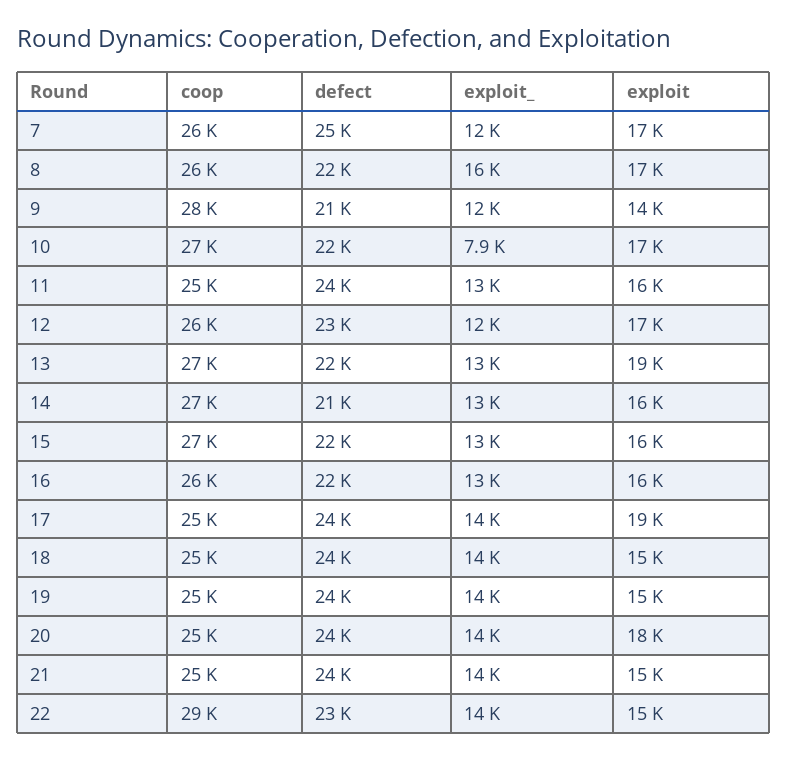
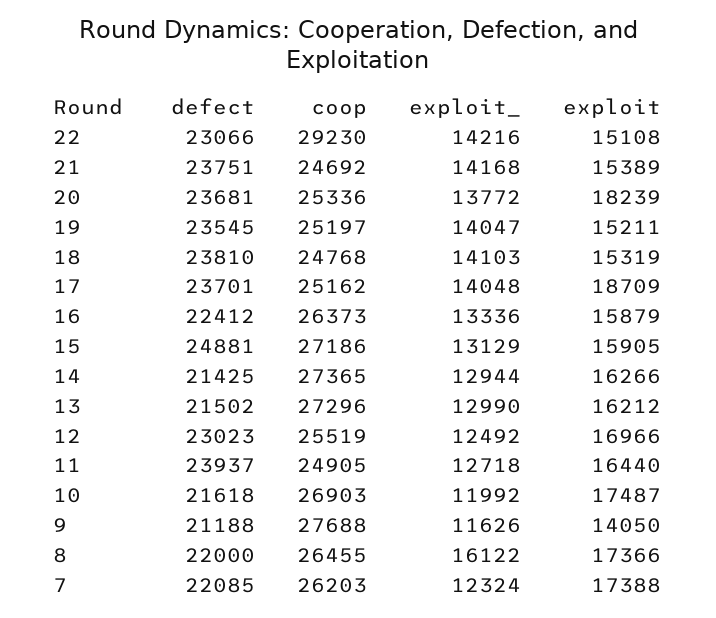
  {
    "coop": {
      "7": 26203,
      "8": 26455,
      "9": 27688,
      "10": 26903,
      "11": 24905,
      "12": 25519,
      "13": 27296,
      "14": 27365,
      "15": 27186,
      "16": 26373,
      "17": 25162,
      "18": 24768,
      "19": 25197,
      "20": 25336,
      "21": 24692,
      "22": 29230
    },
    "defect": {
-     "7": 25000,
+     "7": 22085,
      "8": 22000,
      "9": 21188,
      "10": 21618,
      "11": 23937,
      "12": 23023,
      "13": 21502,
      "14": 21425,
-     "15": 22000,
+     "15": 24881,
      "16": 22412,
      "17": 23701,
      "18": 23810,
      "19": 23545,
      "20": 23681,
      "21": 23751,
      "22": 23066
    },
    "exploit_": {
      "7": 12324,
      "8": 16122,
      "9": 11626,
-     "10": 7900,
+     "10": 11992,
      "11": 12718,
      "12": 12492,
      "13": 12990,
      "14": 12944,
      "15": 13129,
      "16": 13336,
      "17": 14048,
      "18": 14103,
      "19": 14047,
      "20": 13772,
      "21": 14168,
      "22": 14216
    },
    "exploit": {
      "7": 17388,
      "8": 17366,
      "9": 14050,
      "10": 17487,
      "11": 16440,
      "12": 16966,
-     "13": 19000,
+     "13": 16212,
      "14": 16266,
      "15": 15905,
      "16": 15879,
      "17": 18709,
      "18": 15319,
      "19": 15211,
      "20": 18239,
      "21": 15389,
      "22": 15108
    }
  }

